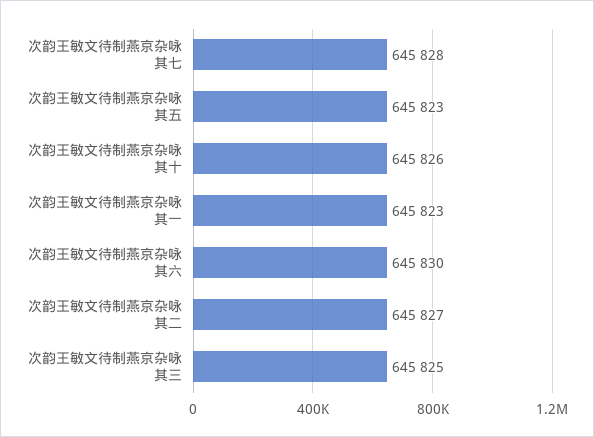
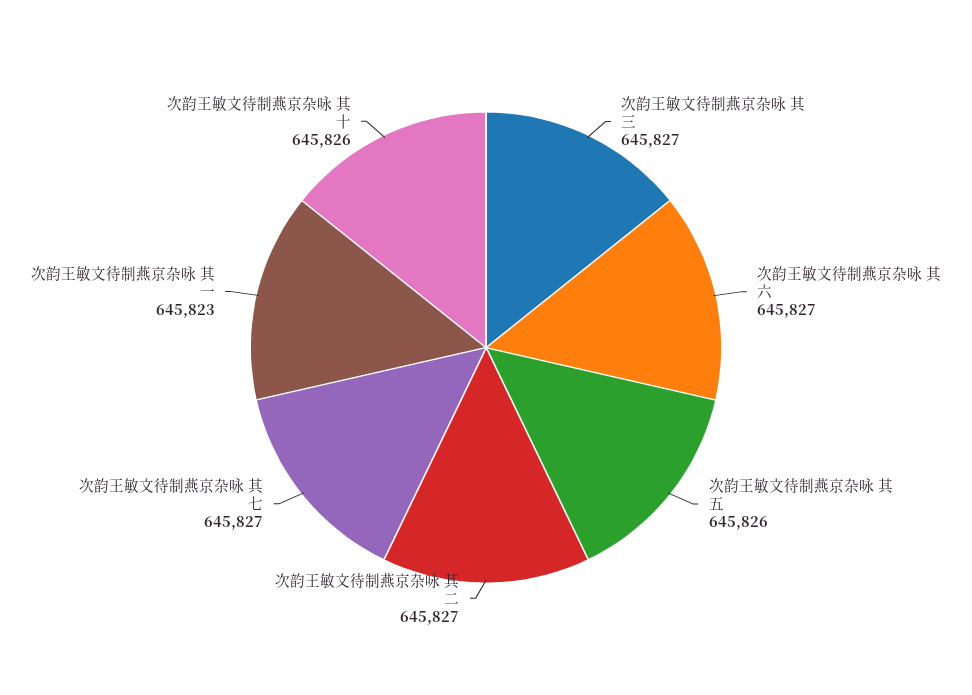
  {
-   "次韵王敏文待制燕京杂咏 其七": 645828,
+   "次韵王敏文待制燕京杂咏 其七": 645827,
-   "次韵王敏文待制燕京杂咏 其五": 645823,
+   "次韵王敏文待制燕京杂咏 其五": 645826,
    "次韵王敏文待制燕京杂咏 其十": 645826,
    "次韵王敏文待制燕京杂咏 其一": 645823,
-   "次韵王敏文待制燕京杂咏 其六": 645830,
+   "次韵王敏文待制燕京杂咏 其六": 645827,
    "次韵王敏文待制燕京杂咏 其二": 645827,
-   "次韵王敏文待制燕京杂咏 其三": 645825
+   "次韵王敏文待制燕京杂咏 其三": 645827
  }

